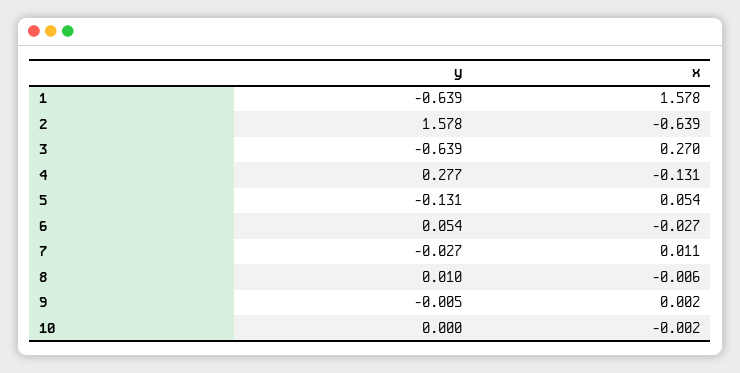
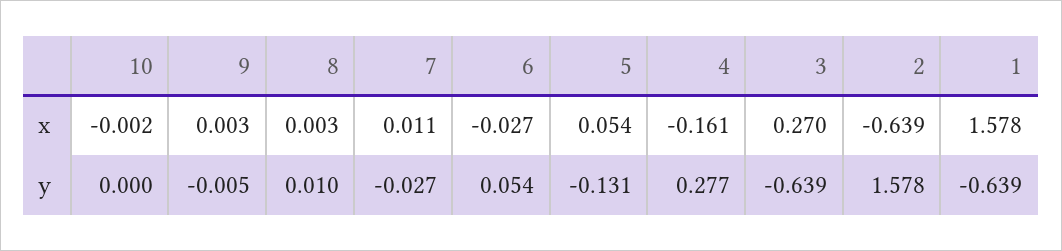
  {
    "y": {
      "1": -0.639,
      "2": 1.578,
      "3": -0.639,
      "4": 0.277,
      "5": -0.131,
      "6": 0.054,
      "7": -0.027,
      "8": 0.01,
      "9": -0.005,
      "10": 0
    },
    "x": {
      "1": 1.578,
      "2": -0.639,
      "3": 0.27,
-     "4": -0.131,
+     "4": -0.161,
      "5": 0.054,
      "6": -0.027,
      "7": 0.011,
-     "8": -0.006,
+     "8": 0.003,
-     "9": 0.002,
+     "9": 0.003,
      "10": -0.002
    }
  }

